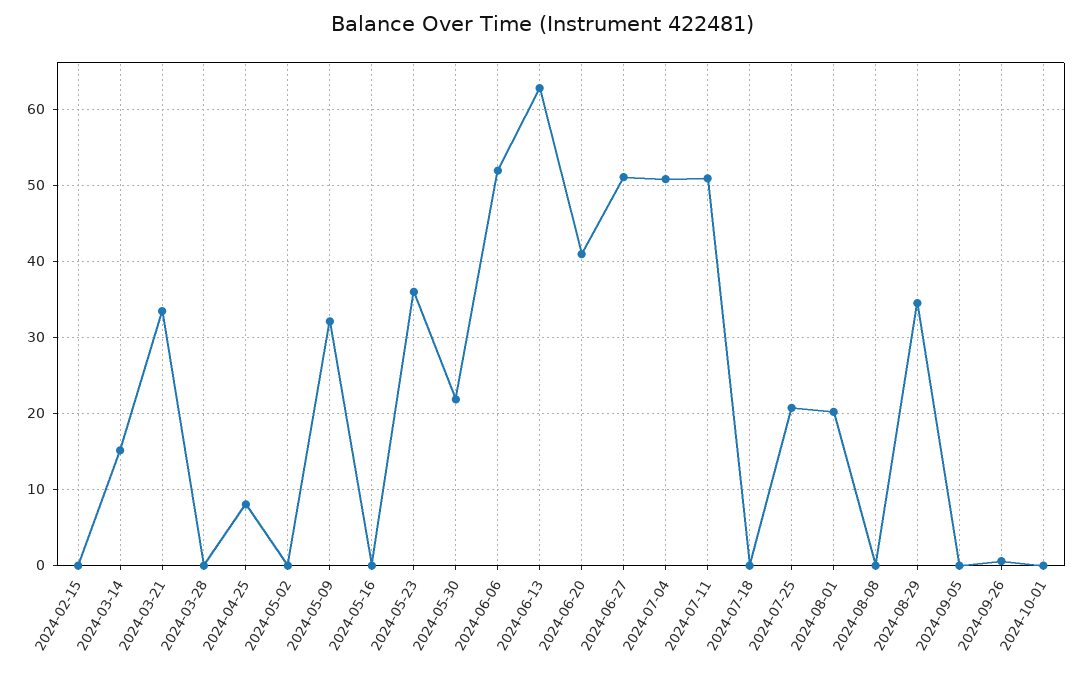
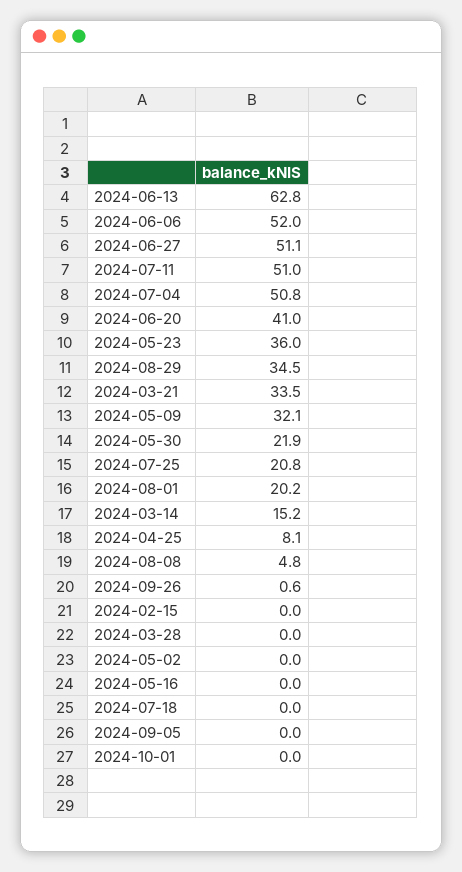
  {
    "2024-02-15": 0,
    "2024-03-14": 15.2,
    "2024-03-21": 33.5,
    "2024-03-28": 0,
    "2024-04-25": 8.1,
    "2024-05-02": 0,
    "2024-05-09": 32.1,
    "2024-05-16": 0,
    "2024-05-23": 36,
    "2024-05-30": 21.9,
    "2024-06-06": 52,
    "2024-06-13": 62.8,
    "2024-06-20": 41,
    "2024-06-27": 51.1,
    "2024-07-04": 50.8,
    "2024-07-11": 51,
    "2024-07-18": 0,
    "2024-07-25": 20.8,
    "2024-08-01": 20.2,
-   "2024-08-08": 0,
+   "2024-08-08": 4.8,
    "2024-08-29": 34.5,
    "2024-09-05": 0,
    "2024-09-26": 0.6,
    "2024-10-01": 0
  }

